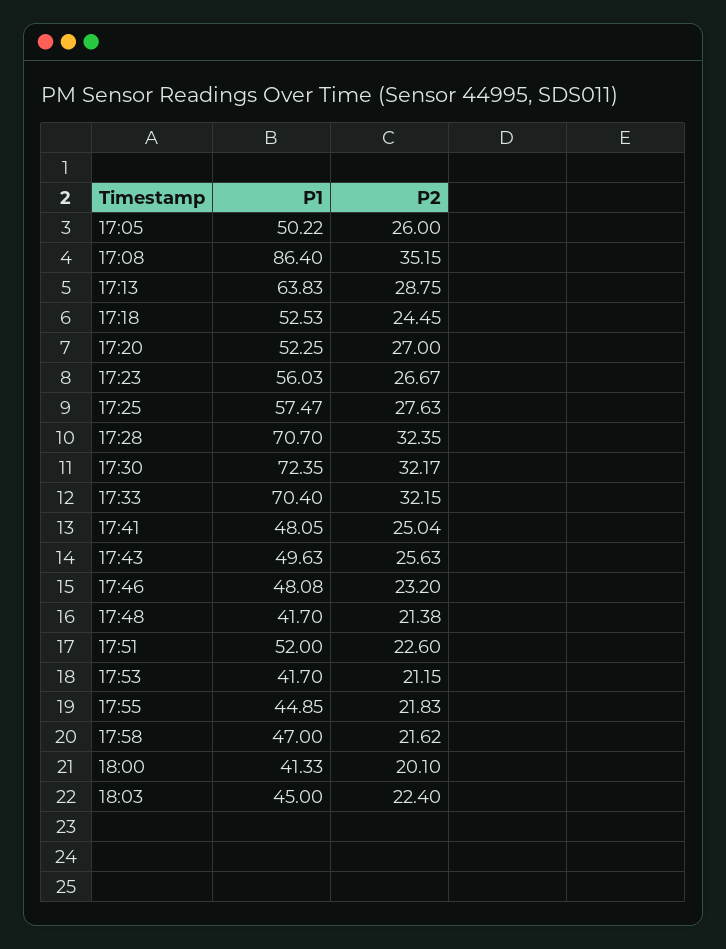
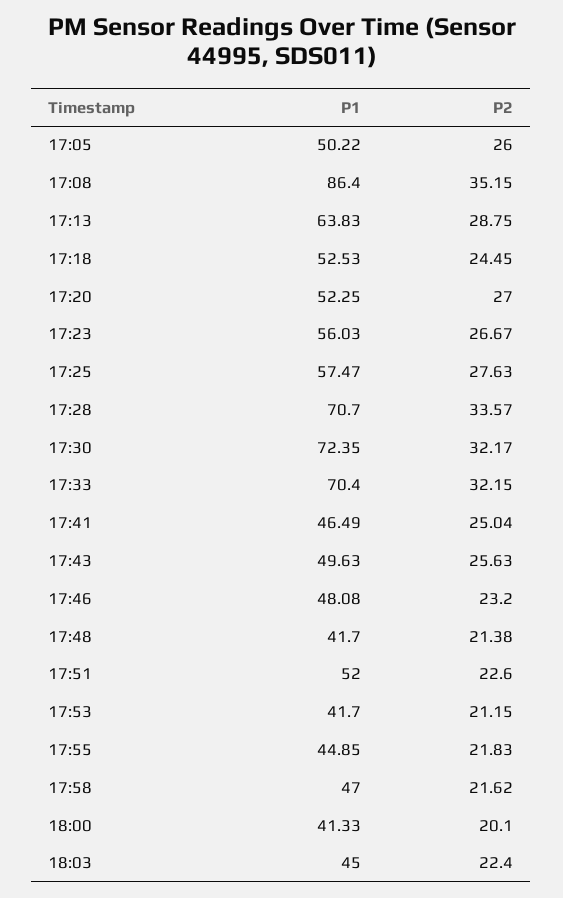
  {
    "P1": {
      "17:05": 50.22,
      "17:08": 86.4,
      "17:13": 63.83,
      "17:18": 52.53,
      "17:20": 52.25,
      "17:23": 56.03,
      "17:25": 57.47,
      "17:28": 70.7,
      "17:30": 72.35,
      "17:33": 70.4,
-     "17:41": 48.05,
+     "17:41": 46.49,
      "17:43": 49.63,
      "17:46": 48.08,
      "17:48": 41.7,
      "17:51": 52,
      "17:53": 41.7,
      "17:55": 44.85,
      "17:58": 47,
      "18:00": 41.33,
      "18:03": 45
    },
    "P2": {
      "17:05": 26,
      "17:08": 35.15,
      "17:13": 28.75,
      "17:18": 24.45,
      "17:20": 27,
      "17:23": 26.67,
      "17:25": 27.63,
-     "17:28": 32.35,
+     "17:28": 33.57,
      "17:30": 32.17,
      "17:33": 32.15,
      "17:41": 25.04,
      "17:43": 25.63,
      "17:46": 23.2,
      "17:48": 21.38,
      "17:51": 22.6,
      "17:53": 21.15,
      "17:55": 21.83,
      "17:58": 21.62,
      "18:00": 20.1,
      "18:03": 22.4
    }
  }

